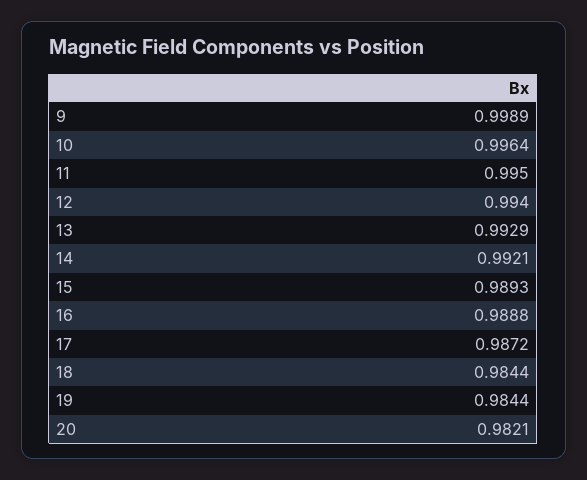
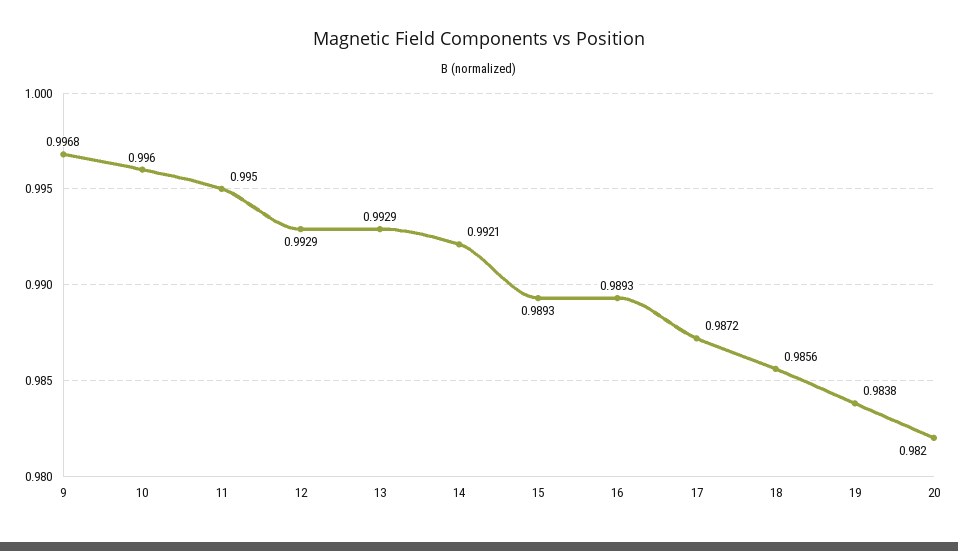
  {
-   "9": 0.9989,
+   "9": 0.9968,
-   "10": 0.9964,
+   "10": 0.996,
    "11": 0.995,
-   "12": 0.994,
+   "12": 0.9929,
    "13": 0.9929,
    "14": 0.9921,
    "15": 0.9893,
-   "16": 0.9888,
+   "16": 0.9893,
    "17": 0.9872,
-   "18": 0.9844,
+   "18": 0.9856,
-   "19": 0.9844,
+   "19": 0.9838,
-   "20": 0.9821
+   "20": 0.982
  }

